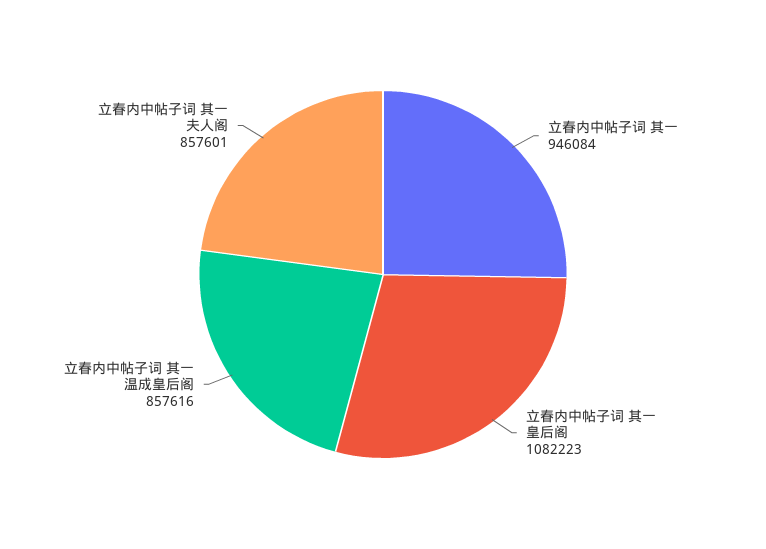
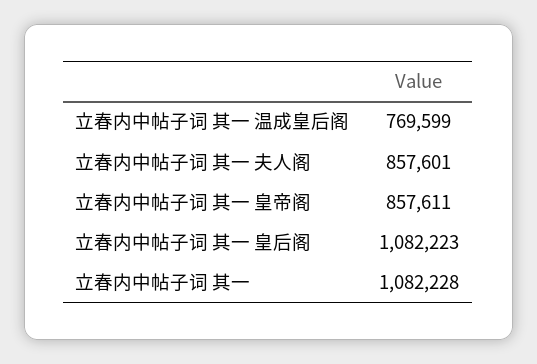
  {
-   "立春内中帖子词 其一": 946084,
+   "立春内中帖子词 其一": 1082228,
    "立春内中帖子词 其一 皇后阁": 1082223,
-   "立春内中帖子词 其一 温成皇后阁": 857616,
+   "立春内中帖子词 其一 温成皇后阁": 769599,
-   "立春内中帖子词 其一 夫人阁": 857601
+   "立春内中帖子词 其一 夫人阁": 857601,
+   "立春内中帖子词 其一 皇帝阁": 857611
  }

